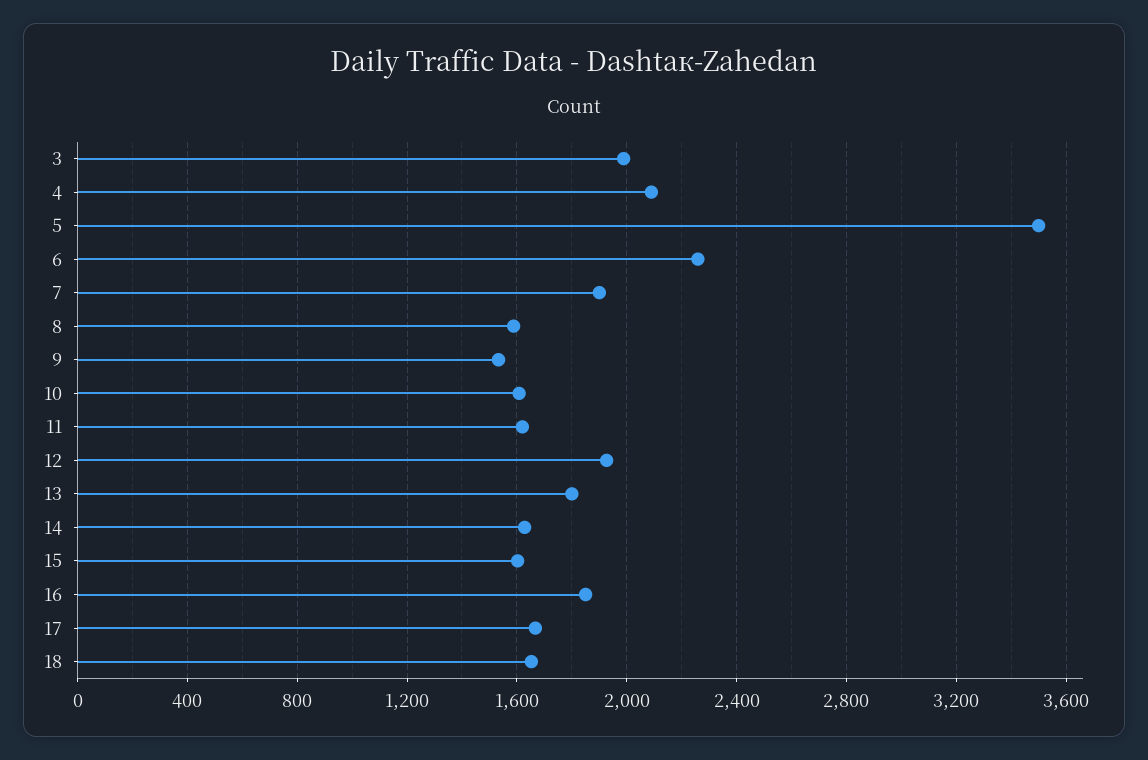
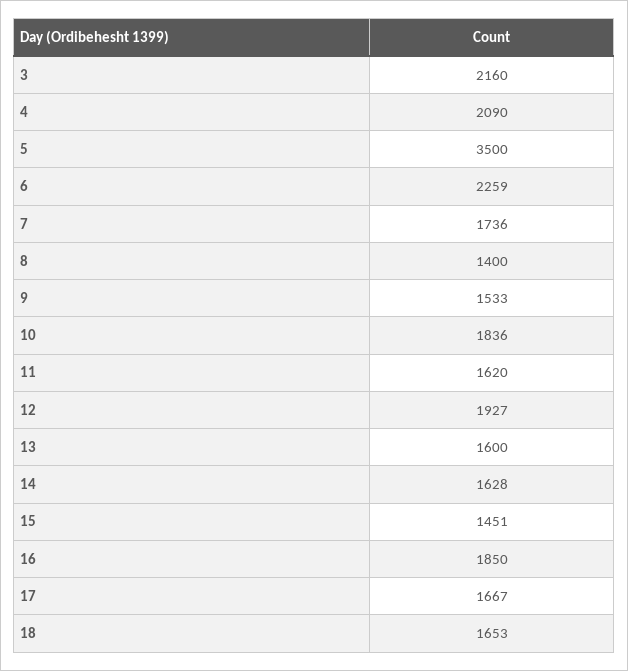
  {
-   "3": 2000,
+   "3": 2160,
    "4": 2090,
    "5": 3500,
    "6": 2259,
-   "7": 1900,
+   "7": 1736,
-   "8": 1600,
+   "8": 1400,
    "9": 1533,
-   "10": 1600,
+   "10": 1836,
    "11": 1620,
    "12": 1927,
-   "13": 1800,
+   "13": 1600,
    "14": 1628,
-   "15": 1600,
+   "15": 1451,
    "16": 1850,
    "17": 1667,
    "18": 1653
  }

